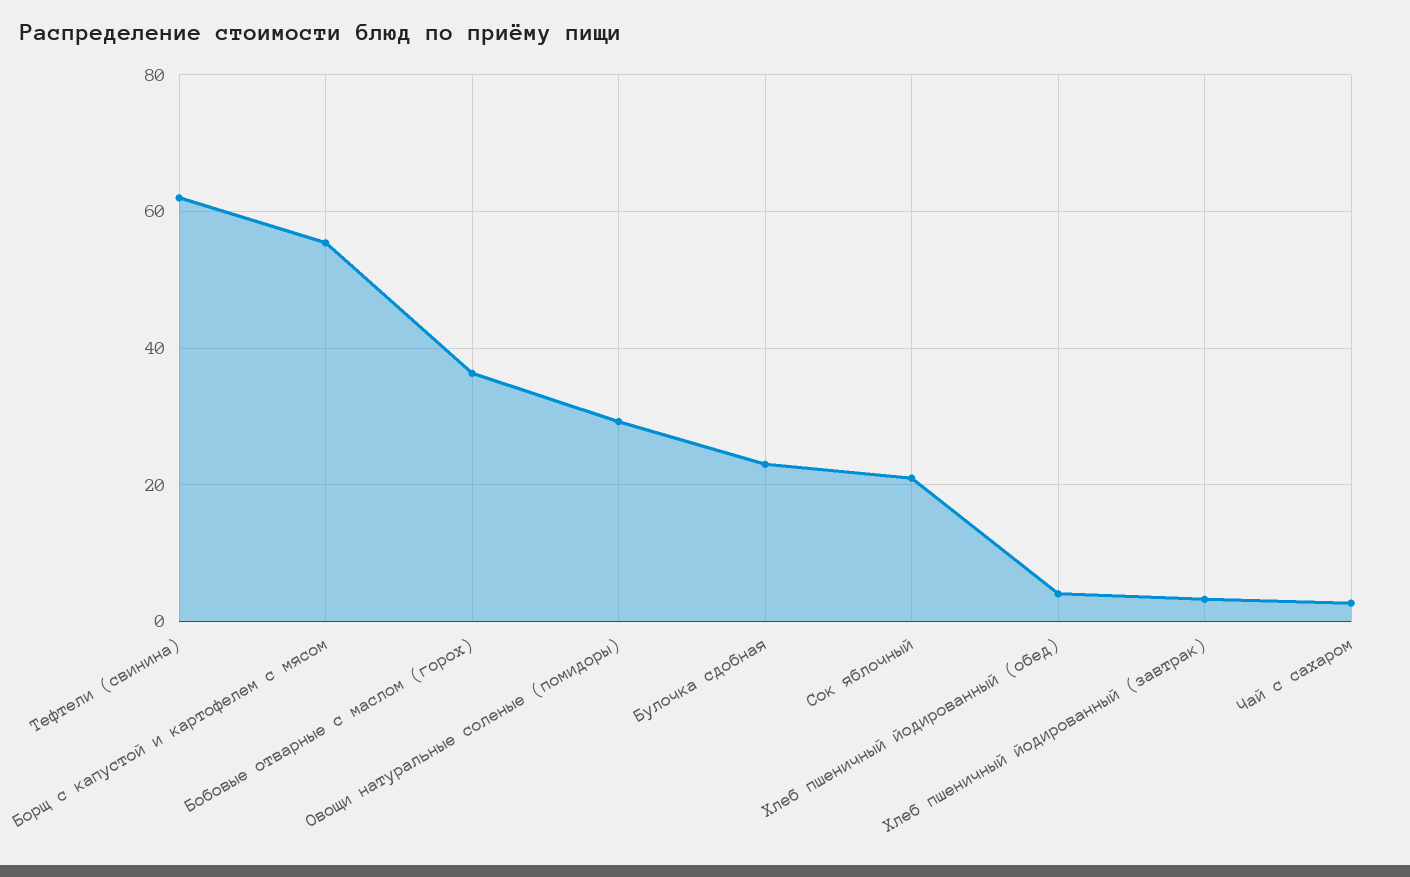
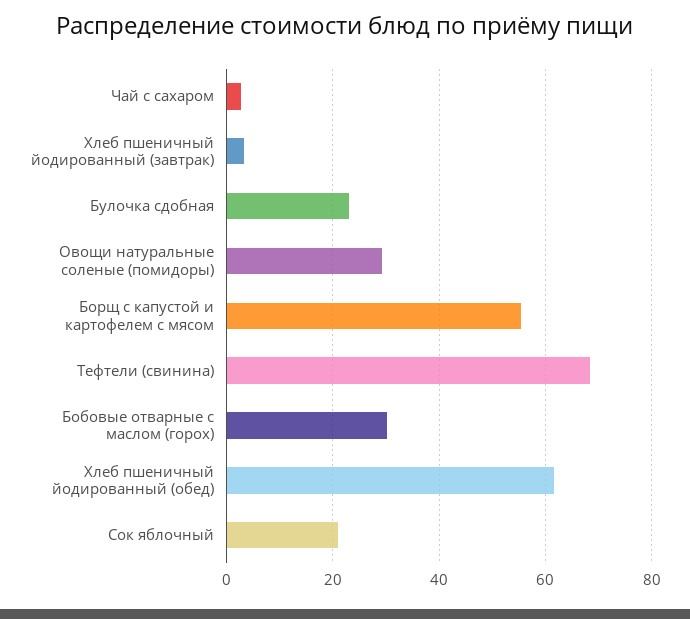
  {
-   "Тефтели (свинина)": 62,
+   "Тефтели (свинина)": 68,
    "Борщ с капустой и картофелем с мясом": 56,
-   "Бобовые отварные с маслом (горох)": 36,
+   "Бобовые отварные с маслом (горох)": 30,
    "Овощи натуральные соленые (помидоры)": 30,
    "Булочка сдобная": 24,
    "Сок яблочный": 22,
-   "Хлеб пшеничный йодированный (обед)": 4,
+   "Хлеб пшеничный йодированный (обед)": 62,
    "Хлеб пшеничный йодированный (завтрак)": 4,
    "Чай с сахаром": 2
  }

